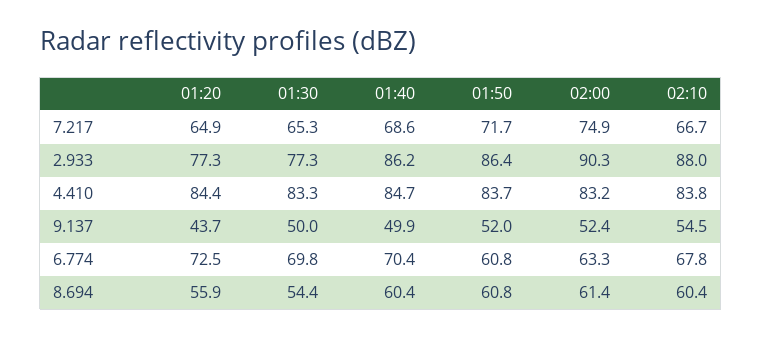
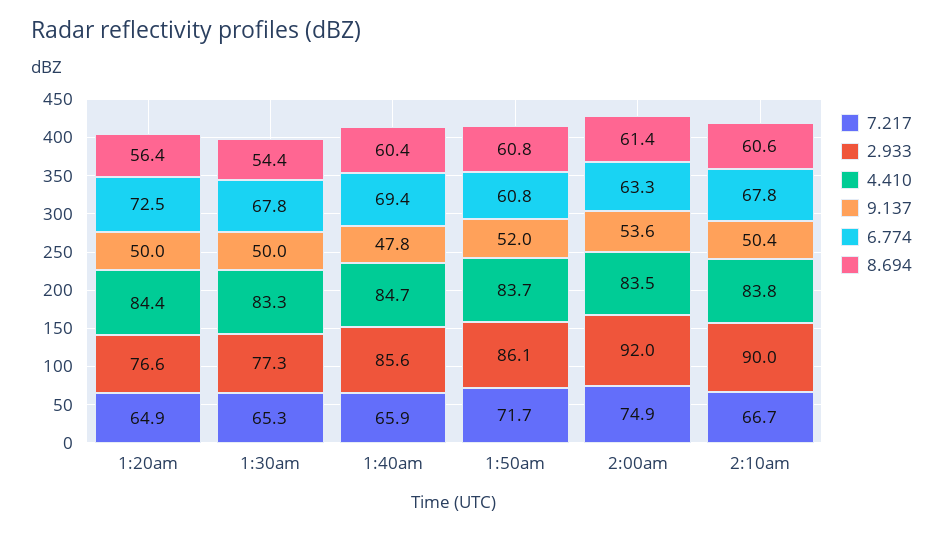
  {
    "7.217": {
      "01:20": 64.9,
      "01:30": 65.3,
-     "01:40": 68.6,
+     "01:40": 65.9,
      "01:50": 71.7,
      "02:00": 74.9,
      "02:10": 66.7
    },
    "2.933": {
-     "01:20": 77.3,
+     "01:20": 76.6,
      "01:30": 77.3,
-     "01:40": 86.2,
+     "01:40": 85.6,
-     "01:50": 86.4,
+     "01:50": 86.1,
-     "02:00": 90.3,
+     "02:00": 92,
-     "02:10": 88
+     "02:10": 90
    },
    "4.410": {
      "01:20": 84.4,
      "01:30": 83.3,
      "01:40": 84.7,
      "01:50": 83.7,
-     "02:00": 83.2,
+     "02:00": 83.5,
      "02:10": 83.8
    },
    "9.137": {
-     "01:20": 43.7,
+     "01:20": 50,
      "01:30": 50,
-     "01:40": 49.9,
+     "01:40": 47.8,
      "01:50": 52,
-     "02:00": 52.4,
+     "02:00": 53.6,
-     "02:10": 54.5
+     "02:10": 50.4
    },
    "6.774": {
      "01:20": 72.5,
-     "01:30": 69.8,
+     "01:30": 67.8,
-     "01:40": 70.4,
+     "01:40": 69.4,
      "01:50": 60.8,
      "02:00": 63.3,
      "02:10": 67.8
    },
    "8.694": {
-     "01:20": 55.9,
+     "01:20": 56.4,
      "01:30": 54.4,
      "01:40": 60.4,
      "01:50": 60.8,
      "02:00": 61.4,
-     "02:10": 60.4
+     "02:10": 60.6
    }
  }

